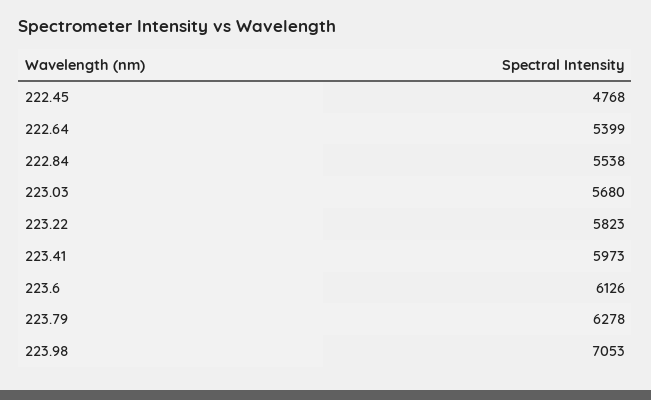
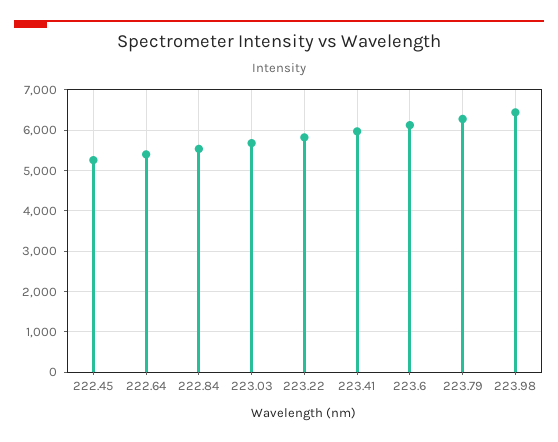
  {
-   "222.45": 4768,
+   "222.45": 5200,
    "222.64": 5399,
    "222.84": 5538,
    "223.03": 5680,
    "223.22": 5823,
    "223.41": 5973,
    "223.6": 6126,
    "223.79": 6278,
-   "223.98": 7053
+   "223.98": 6400
  }

